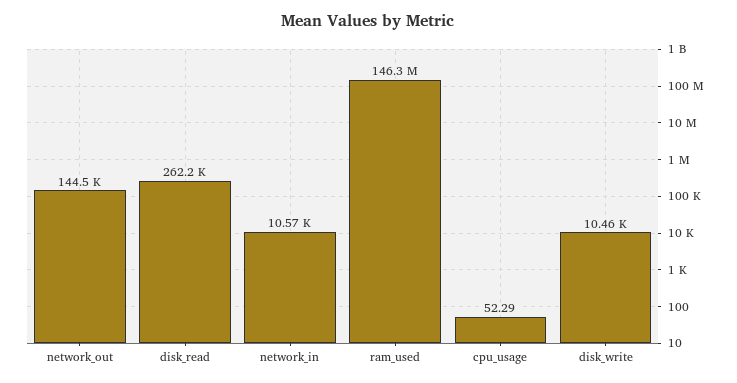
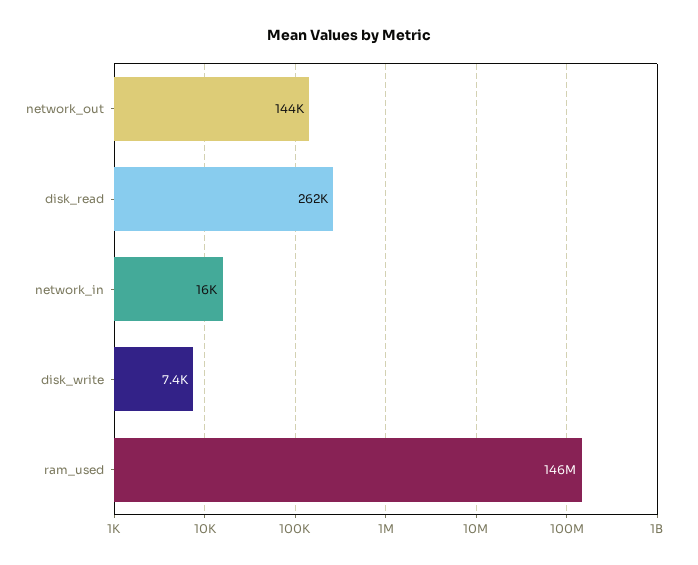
  {
    "network_out": 144500,
    "disk_read": 262200,
-   "network_in": 10570,
+   "network_in": 16000,
    "ram_used": 146300000,
-   "cpu_usage": 52.29,
-   "disk_write": 10460
+   "disk_write": 7400
  }

